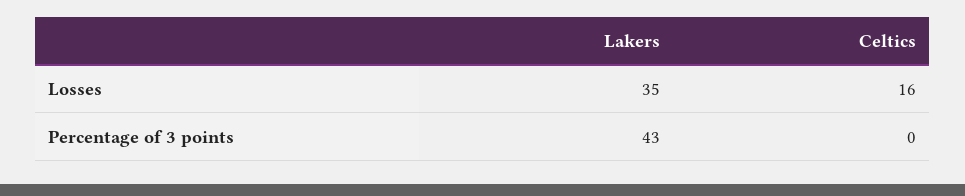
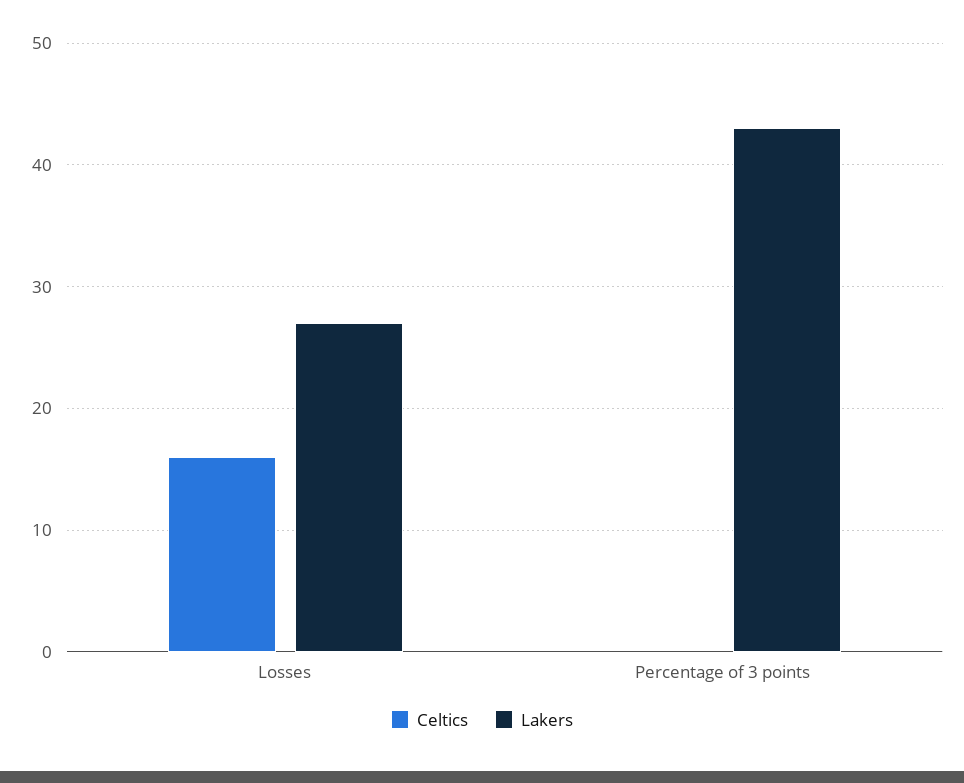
  {
    "Lakers": {
-     "Losses": 35,
+     "Losses": 27,
      "Percentage of 3 points": 43
    },
    "Celtics": {
      "Losses": 16,
      "Percentage of 3 points": 0
    }
  }

